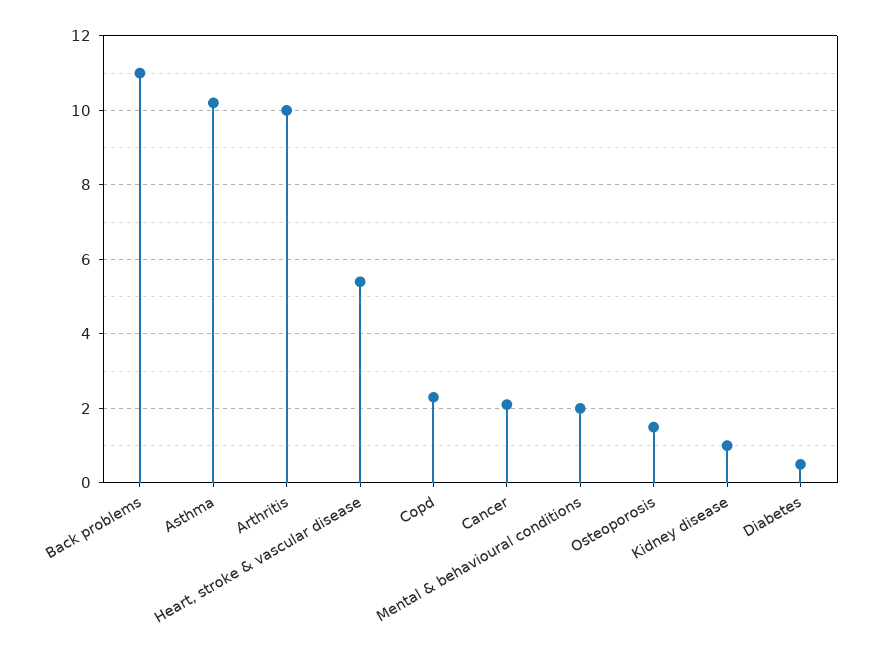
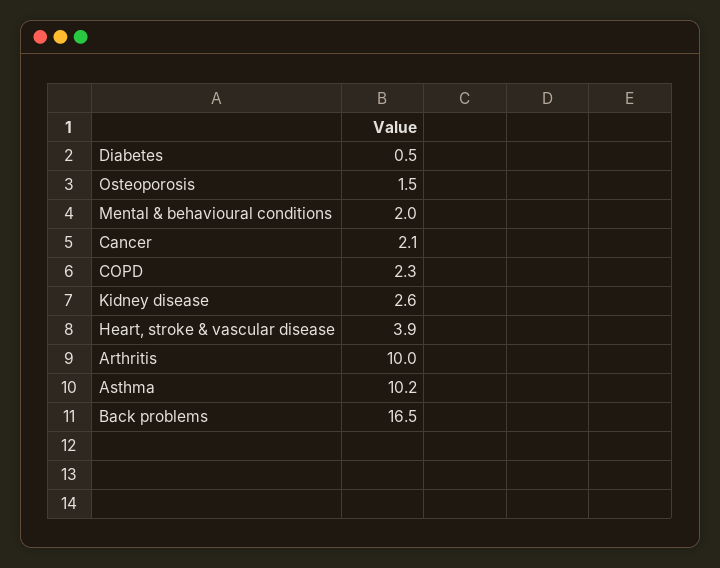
  {
-   "Back problems": 11,
+   "Back problems": 16.5,
    "Asthma": 10.2,
    "Arthritis": 10,
-   "Heart, stroke & vascular disease": 5.5,
+   "Heart, stroke & vascular disease": 3.9,
    "Copd": 2.3,
    "Cancer": 2.1,
    "Mental & behavioural conditions": 2,
    "Osteoporosis": 1.5,
-   "Kidney disease": 1,
+   "Kidney disease": 2.6,
    "Diabetes": 0.5
  }

